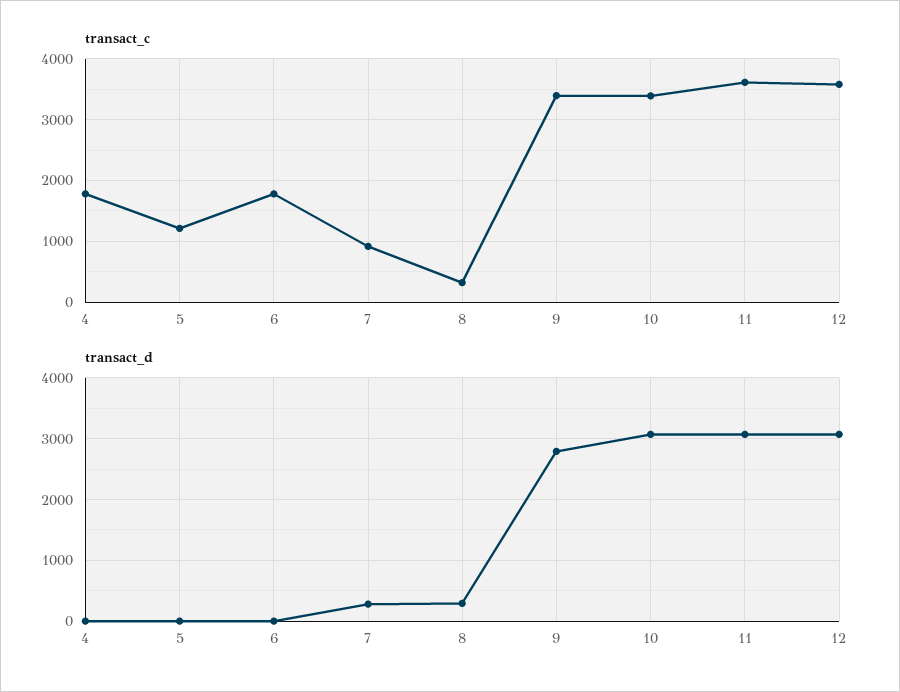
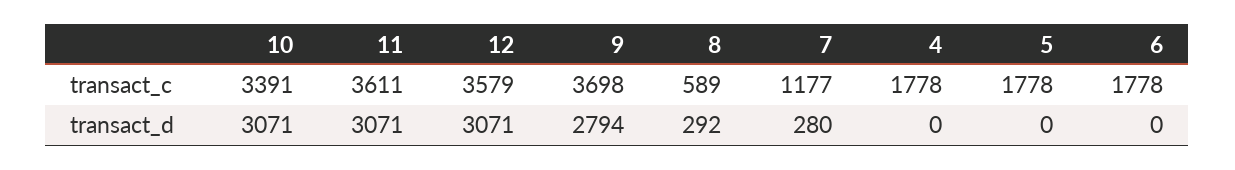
  {
    "transact_c": {
      "4": 1778,
-     "5": 1200,
+     "5": 1778,
      "6": 1778,
-     "7": 900,
+     "7": 1177,
-     "8": 300,
+     "8": 589,
-     "9": 3400,
+     "9": 3698,
      "10": 3391,
      "11": 3611,
      "12": 3579
    },
    "transact_d": {
      "4": 0,
      "5": 0,
      "6": 0,
      "7": 280,
      "8": 292,
      "9": 2794,
      "10": 3071,
      "11": 3071,
      "12": 3071
    }
  }

